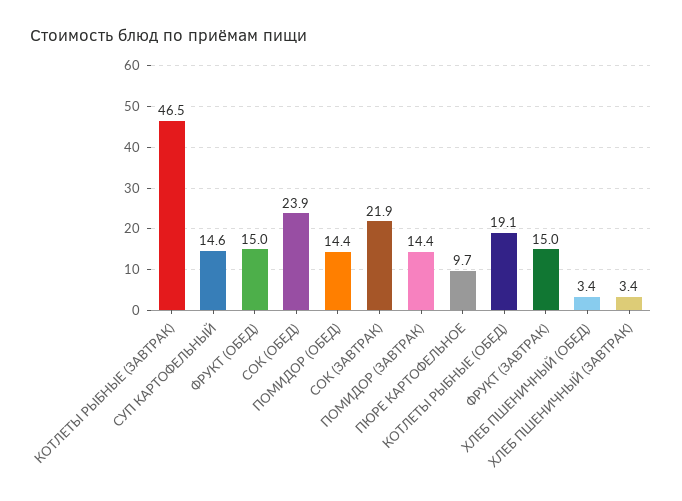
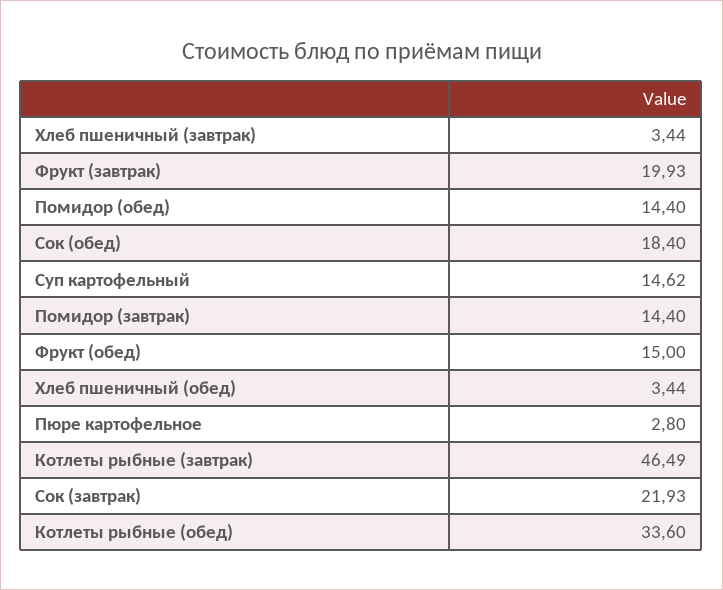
  {
    "КОТЛЕТЫ РЫБНЫЕ (ЗАВТРАК)": 46.49,
    "СУП КАРТОФЕЛЬНЫЙ": 14.62,
    "ФРУКТ (ОБЕД)": 15,
-   "СОК (ОБЕД)": 23.9,
+   "СОК (ОБЕД)": 18.4,
    "ПОМИДОР (ОБЕД)": 14.4,
    "СОК (ЗАВТРАК)": 21.93,
    "ПОМИДОР (ЗАВТРАК)": 14.4,
-   "ПЮРЕ КАРТОФЕЛЬНОЕ": 9.7,
+   "ПЮРЕ КАРТОФЕЛЬНОЕ": 2.8,
-   "КОТЛЕТЫ РЫБНЫЕ (ОБЕД)": 19.1,
+   "КОТЛЕТЫ РЫБНЫЕ (ОБЕД)": 33.6,
-   "ФРУКТ (ЗАВТРАК)": 15,
+   "ФРУКТ (ЗАВТРАК)": 19.93,
    "ХЛЕБ ПШЕНИЧНЫЙ (ОБЕД)": 3.44,
    "ХЛЕБ ПШЕНИЧНЫЙ (ЗАВТРАК)": 3.44
  }

